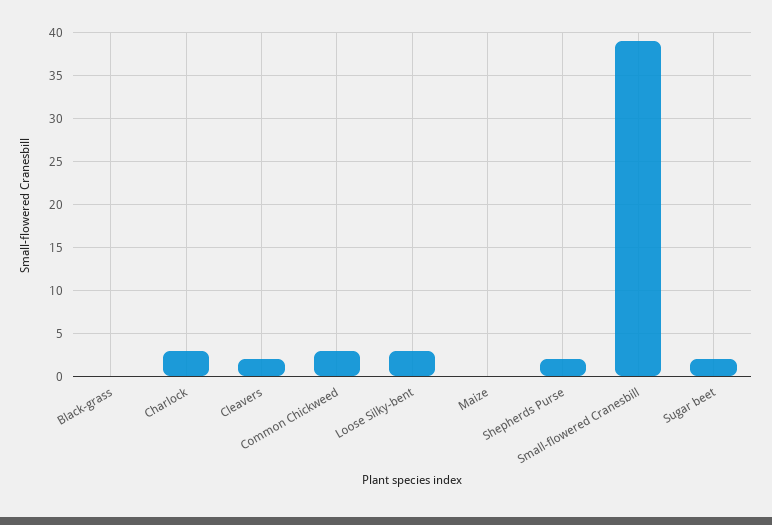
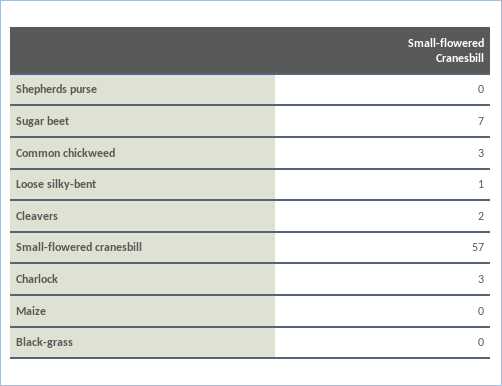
  {
    "Black-grass": 0,
    "Charlock": 3,
    "Cleavers": 2,
    "Common Chickweed": 3,
-   "Loose Silky-bent": 3,
+   "Loose Silky-bent": 1,
    "Maize": 0,
-   "Shepherds Purse": 2,
+   "Shepherds Purse": 0,
-   "Small-flowered Cranesbill": 39,
+   "Small-flowered Cranesbill": 57,
-   "Sugar beet": 2
+   "Sugar beet": 7
  }

